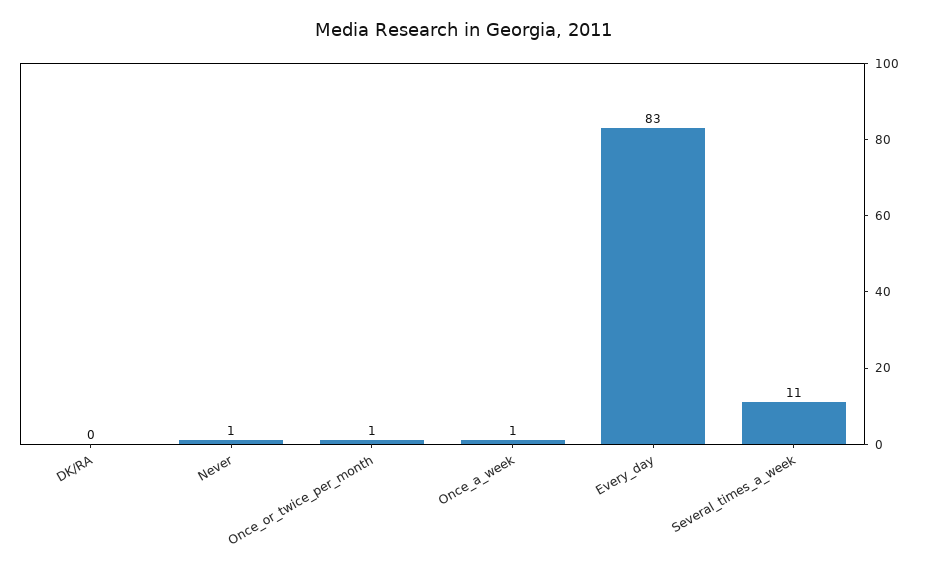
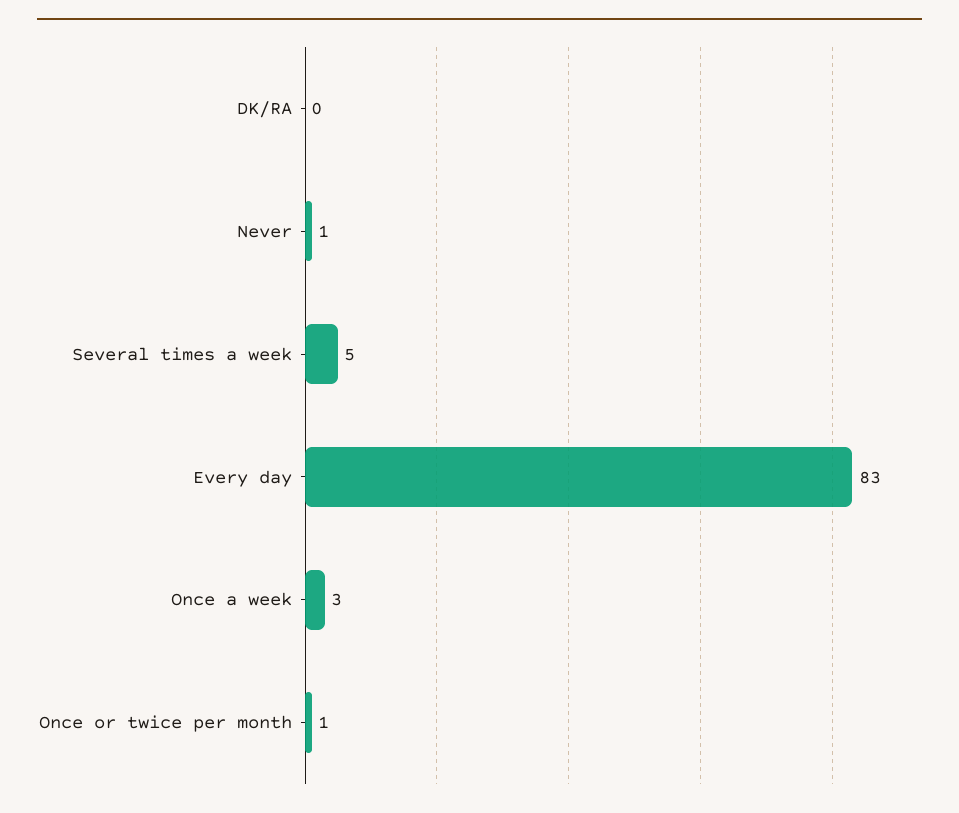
  {
    "DK/RA": 0,
    "Never": 1,
    "Once_or_twice_per_month": 1,
-   "Once_a_week": 1,
+   "Once_a_week": 3,
    "Every_day": 83,
-   "Several_times_a_week": 11
+   "Several_times_a_week": 5
  }

